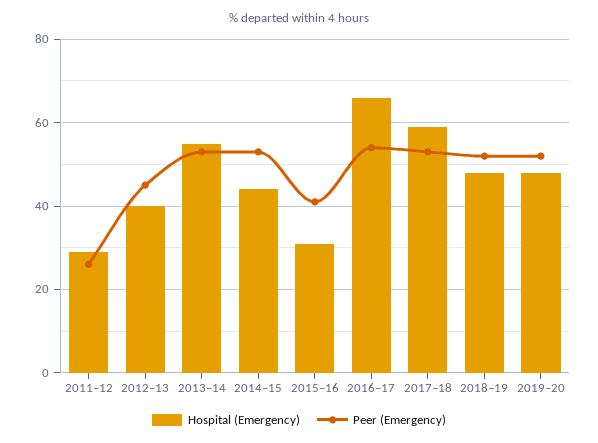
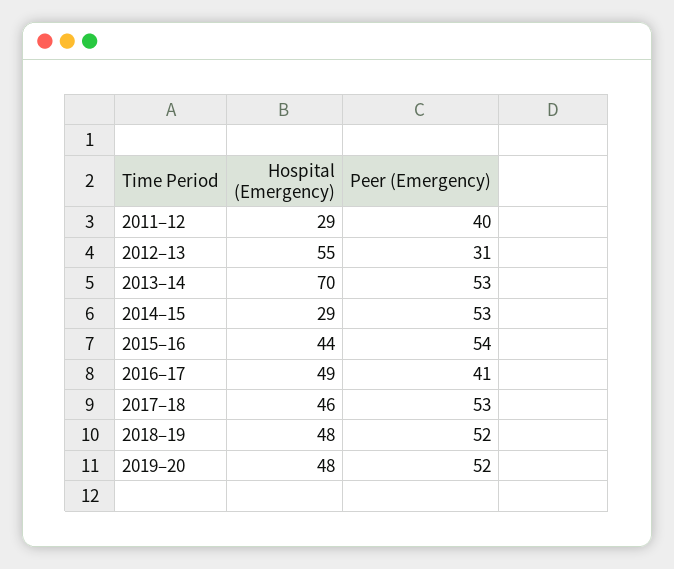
  {
    "Hospital (Emergency)": {
      "2011–12": 29,
-     "2012–13": 40,
+     "2012–13": 55,
-     "2013–14": 55,
+     "2013–14": 70,
-     "2014–15": 45,
+     "2014–15": 29,
-     "2015–16": 30,
+     "2015–16": 44,
-     "2016–17": 65,
+     "2016–17": 49,
-     "2017–18": 60,
+     "2017–18": 46,
      "2018–19": 48,
      "2019–20": 48
    },
    "Peer (Emergency)": {
-     "2011–12": 25,
+     "2011–12": 40,
-     "2012–13": 45,
+     "2012–13": 31,
      "2013–14": 53,
      "2014–15": 53,
-     "2015–16": 40,
+     "2015–16": 54,
-     "2016–17": 55,
+     "2016–17": 41,
      "2017–18": 53,
      "2018–19": 52,
      "2019–20": 52
    }
  }

